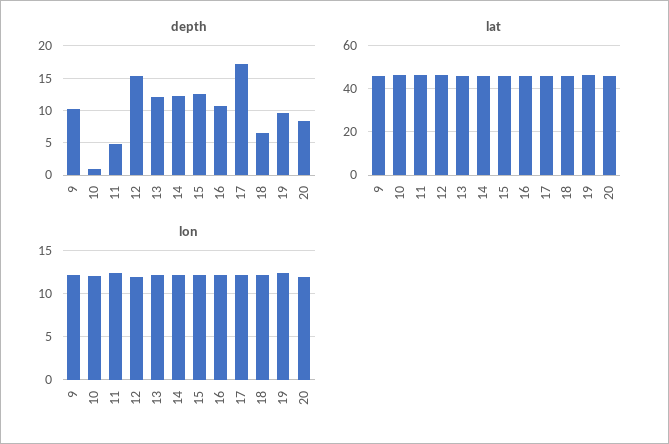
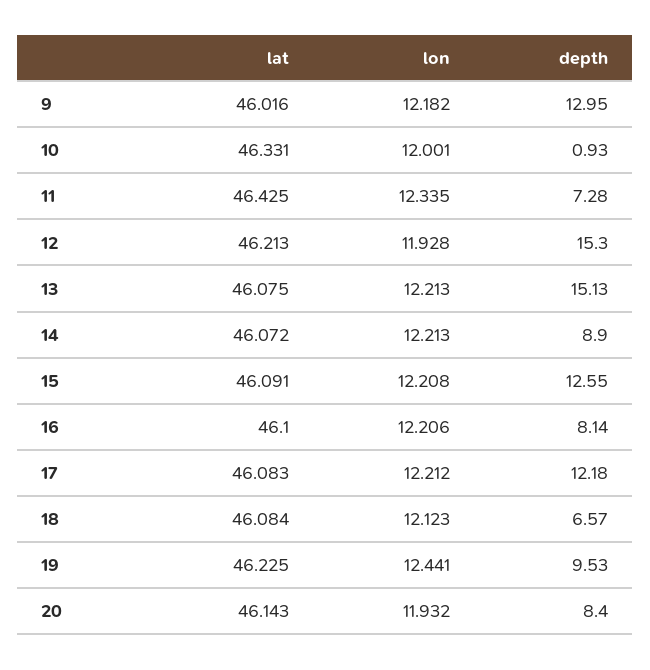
  {
    "depth": {
-     "9": 10,
+     "9": 12.95,
      "10": 0.93,
-     "11": 5,
+     "11": 7.28,
      "12": 15.3,
-     "13": 12,
+     "13": 15.13,
-     "14": 12,
+     "14": 8.9,
      "15": 12.55,
-     "16": 11,
+     "16": 8.14,
-     "17": 17,
+     "17": 12.18,
      "18": 6.57,
      "19": 9.53,
      "20": 8.4
    },
    "lat": {
      "9": 46.016,
      "10": 46.331,
      "11": 46.425,
      "12": 46.213,
      "13": 46.075,
      "14": 46.072,
      "15": 46.091,
      "16": 46.1,
      "17": 46.083,
      "18": 46.084,
      "19": 46.225,
      "20": 46.143
    },
    "lon": {
      "9": 12.182,
      "10": 12.001,
      "11": 12.335,
      "12": 11.928,
      "13": 12.213,
      "14": 12.213,
      "15": 12.208,
      "16": 12.206,
      "17": 12.212,
      "18": 12.123,
      "19": 12.441,
      "20": 11.932
    }
  }

